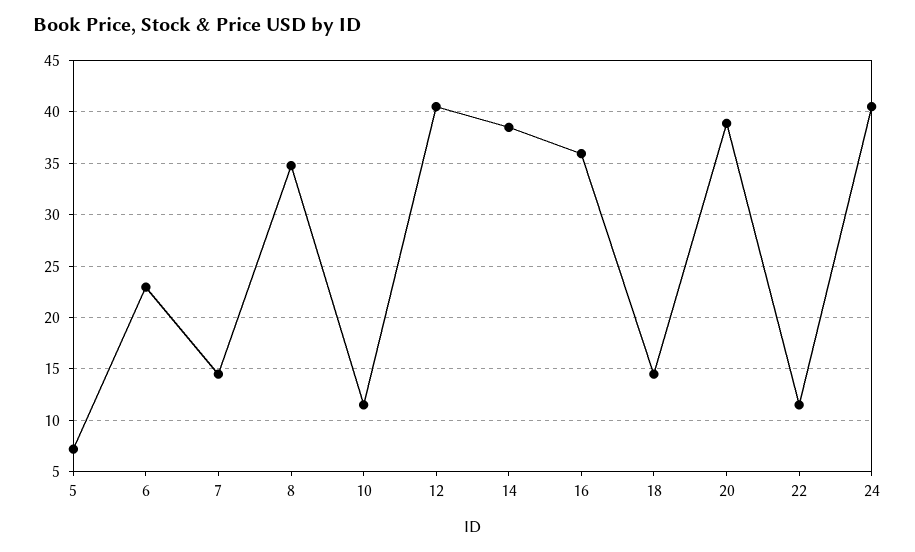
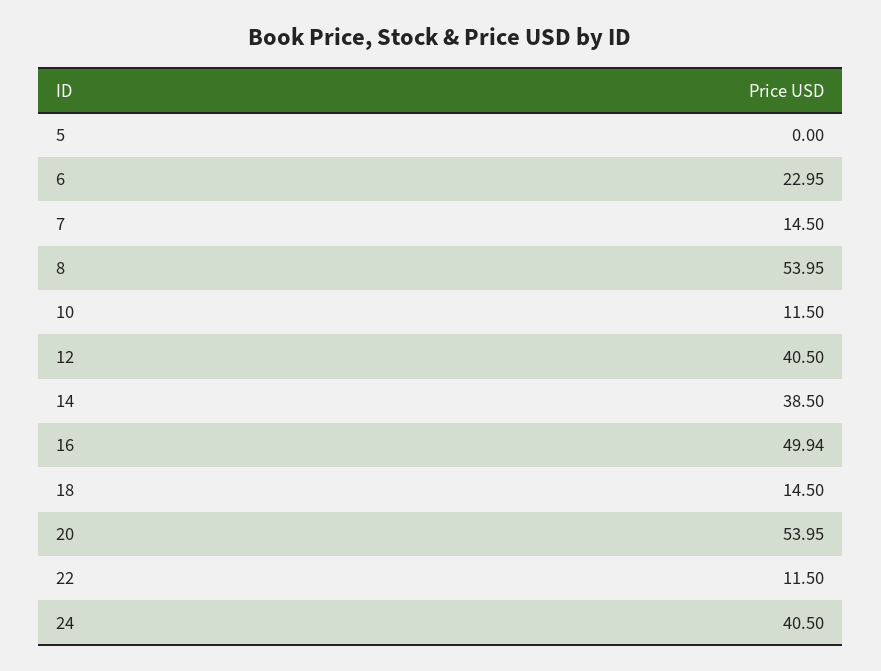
  {
-   "5": 7,
+   "5": 0,
    "6": 22.95,
    "7": 14.5,
-   "8": 35,
+   "8": 53.95,
    "10": 11.5,
    "12": 40.5,
    "14": 38.5,
-   "16": 36,
+   "16": 49.94,
    "18": 14.5,
-   "20": 39,
+   "20": 53.95,
    "22": 11.5,
    "24": 40.5
  }

